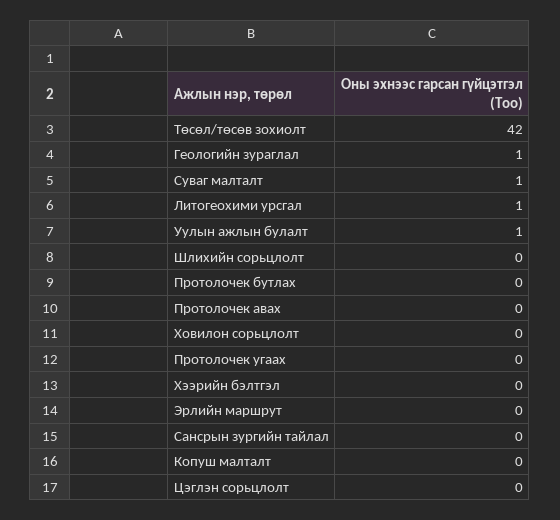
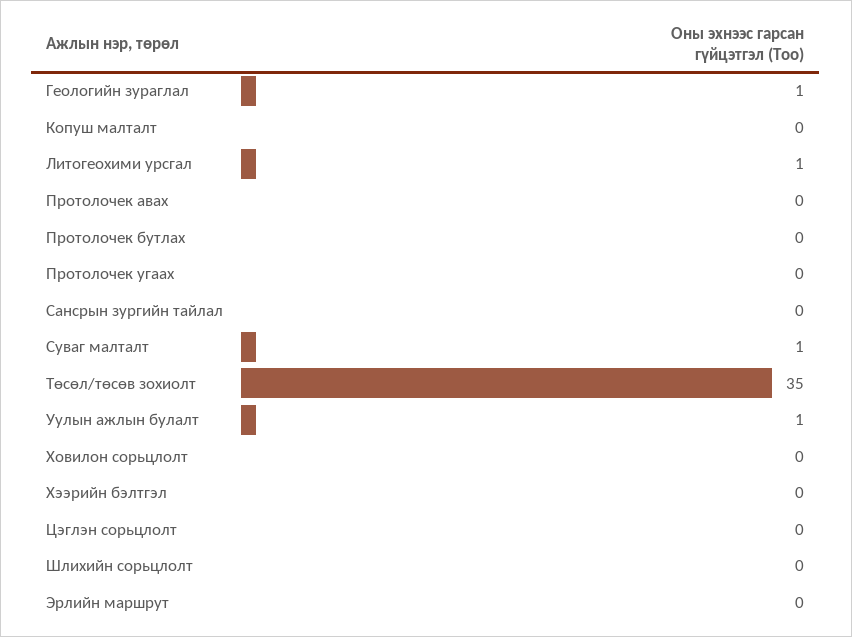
  {
-   "Төсөл/төсөв зохиолт": 42,
+   "Төсөл/төсөв зохиолт": 35,
    "Геологийн зураглал": 1,
    "Суваг малталт": 1,
    "Литогеохими урсгал": 1,
    "Уулын ажлын булалт": 1,
    "Шлихийн сорьцлолт": 0,
    "Протолочек бутлах": 0,
    "Протолочек авах": 0,
    "Ховилон сорьцлолт": 0,
    "Протолочек угаах": 0,
    "Хээрийн бэлтгэл": 0,
    "Эрлийн маршрут": 0,
    "Сансрын зургийн тайлал": 0,
    "Копуш малталт": 0,
    "Цэглэн сорьцлолт": 0
  }

